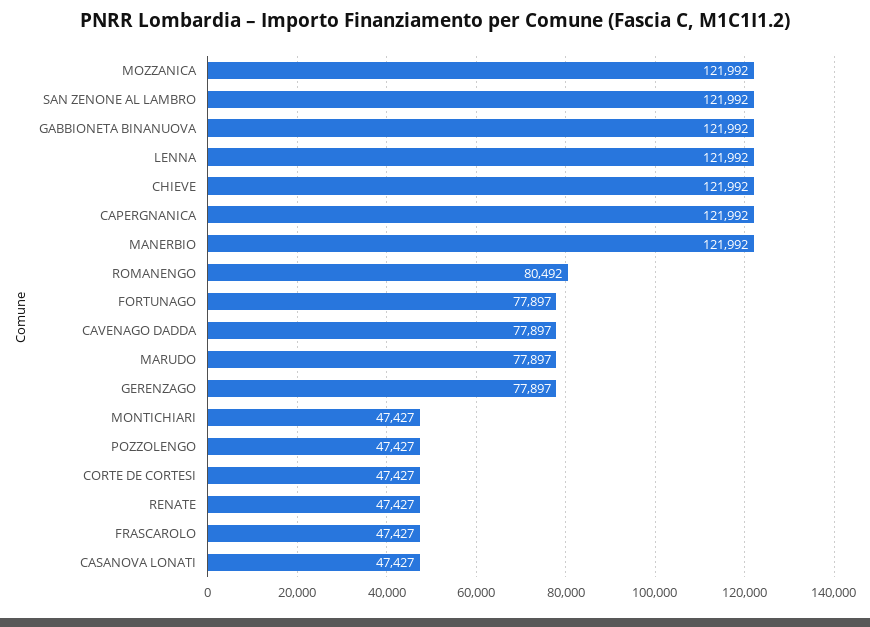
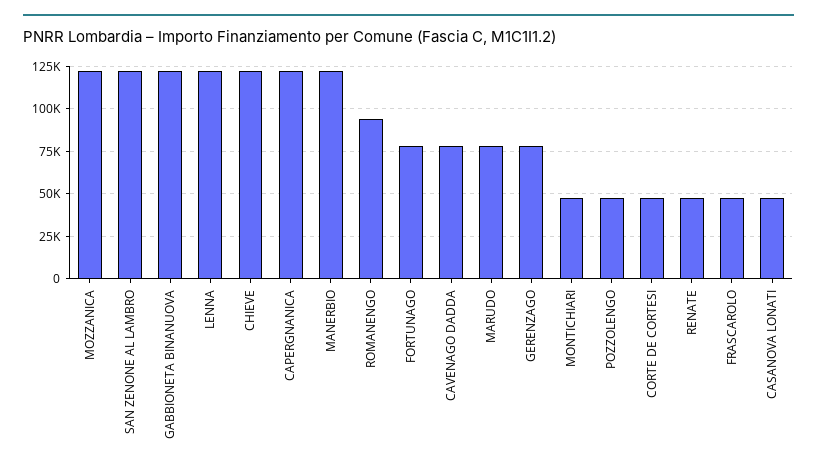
  {
    "MOZZANICA": 121992,
    "SAN ZENONE AL LAMBRO": 121992,
    "GABBIONETA BINANUOVA": 121992,
    "LENNA": 121992,
    "CHIEVE": 121992,
    "CAPERGNANICA": 121992,
    "MANERBIO": 121992,
-   "ROMANENGO": 80492,
+   "ROMANENGO": 95000,
    "FORTUNAGO": 77897,
    "CAVENAGO DADDA": 77897,
    "MARUDO": 77897,
    "GERENZAGO": 77897,
    "MONTICHIARI": 47427,
    "POZZOLENGO": 47427,
    "CORTE DE CORTESI": 47427,
    "RENATE": 47427,
    "FRASCAROLO": 47427,
    "CASANOVA LONATI": 47427
  }

